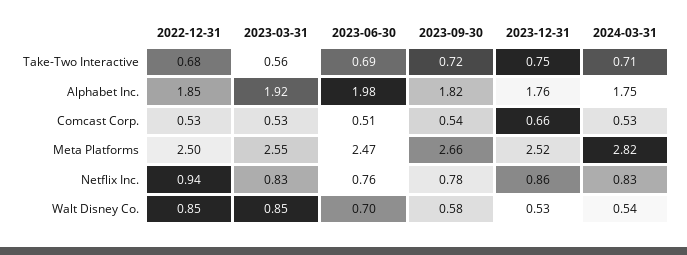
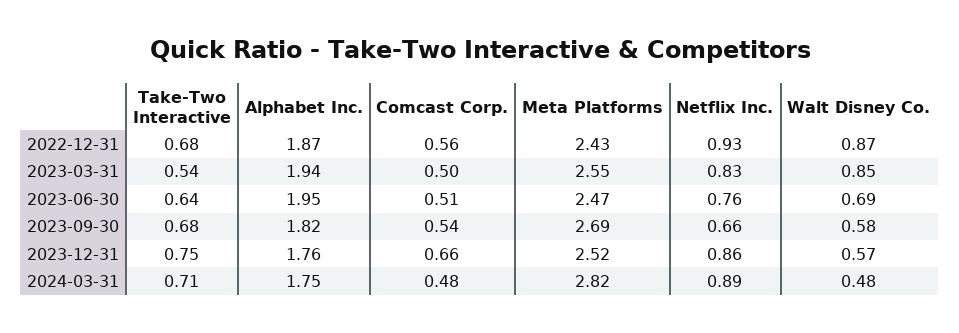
  {
    "2022-12-31": {
      "Take-Two Interactive": 0.68,
-     "Alphabet Inc.": 1.85,
+     "Alphabet Inc.": 1.87,
-     "Comcast Corp.": 0.53,
+     "Comcast Corp.": 0.56,
-     "Meta Platforms": 2.5,
+     "Meta Platforms": 2.43,
-     "Netflix Inc.": 0.94,
+     "Netflix Inc.": 0.93,
-     "Walt Disney Co.": 0.85
+     "Walt Disney Co.": 0.87
    },
    "2023-03-31": {
-     "Take-Two Interactive": 0.56,
+     "Take-Two Interactive": 0.54,
-     "Alphabet Inc.": 1.92,
+     "Alphabet Inc.": 1.94,
-     "Comcast Corp.": 0.53,
+     "Comcast Corp.": 0.5,
      "Meta Platforms": 2.55,
      "Netflix Inc.": 0.83,
      "Walt Disney Co.": 0.85
    },
    "2023-06-30": {
-     "Take-Two Interactive": 0.69,
+     "Take-Two Interactive": 0.64,
-     "Alphabet Inc.": 1.98,
+     "Alphabet Inc.": 1.95,
      "Comcast Corp.": 0.51,
      "Meta Platforms": 2.47,
      "Netflix Inc.": 0.76,
-     "Walt Disney Co.": 0.7
+     "Walt Disney Co.": 0.69
    },
    "2023-09-30": {
-     "Take-Two Interactive": 0.72,
+     "Take-Two Interactive": 0.68,
      "Alphabet Inc.": 1.82,
      "Comcast Corp.": 0.54,
-     "Meta Platforms": 2.66,
+     "Meta Platforms": 2.69,
-     "Netflix Inc.": 0.78,
+     "Netflix Inc.": 0.66,
      "Walt Disney Co.": 0.58
    },
    "2023-12-31": {
      "Take-Two Interactive": 0.75,
      "Alphabet Inc.": 1.76,
      "Comcast Corp.": 0.66,
      "Meta Platforms": 2.52,
      "Netflix Inc.": 0.86,
-     "Walt Disney Co.": 0.53
+     "Walt Disney Co.": 0.57
    },
    "2024-03-31": {
      "Take-Two Interactive": 0.71,
      "Alphabet Inc.": 1.75,
-     "Comcast Corp.": 0.53,
+     "Comcast Corp.": 0.48,
      "Meta Platforms": 2.82,
-     "Netflix Inc.": 0.83,
+     "Netflix Inc.": 0.89,
-     "Walt Disney Co.": 0.54
+     "Walt Disney Co.": 0.48
    }
  }

